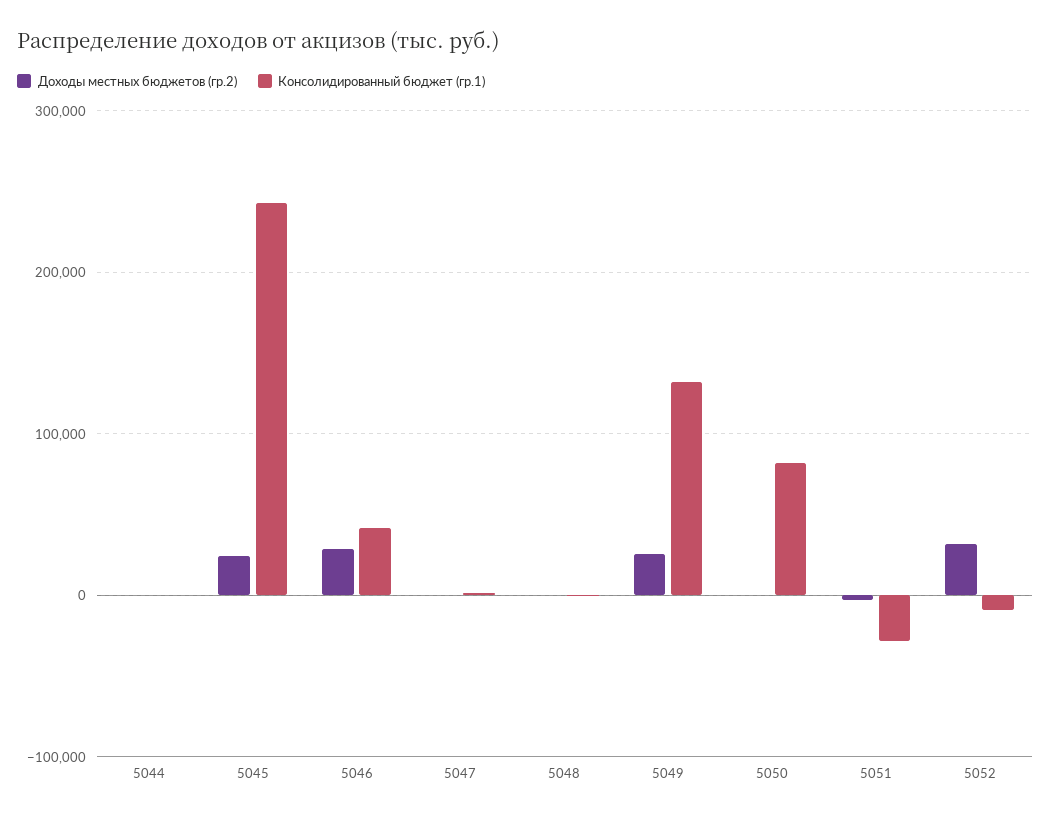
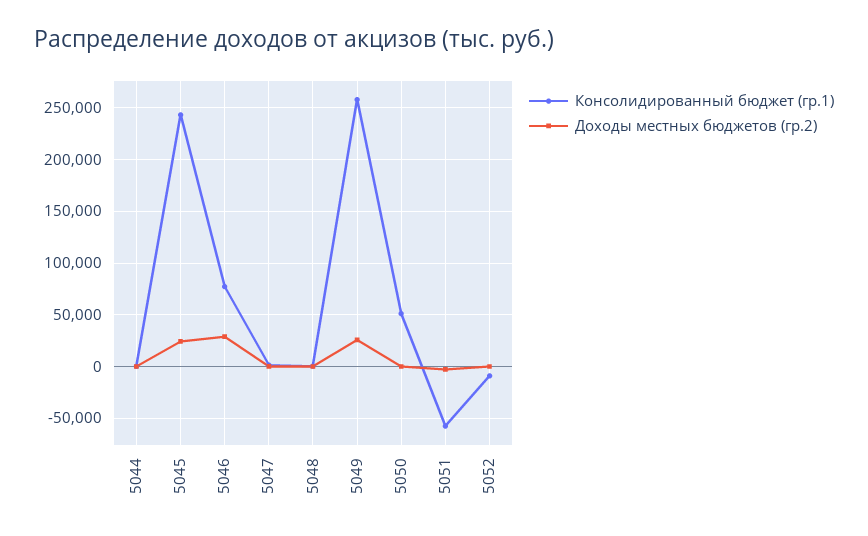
  {
    "Доходы местных бюджетов (гр.2)": {
      "5044": 0,
      "5045": 20000,
      "5046": 30000,
      "5047": 0,
      "5048": 0,
      "5049": 30000,
      "5050": 0,
      "5051": 0,
-     "5052": 30000
+     "5052": 0
    },
    "Консолидированный бюджет (гр.1)": {
      "5044": 0,
      "5045": 240000,
-     "5046": 40000,
+     "5046": 80000,
      "5047": 0,
      "5048": 0,
-     "5049": 130000,
+     "5049": 260000,
-     "5050": 80000,
+     "5050": 50000,
-     "5051": -30000,
+     "5051": -60000,
      "5052": -10000
    }
  }

